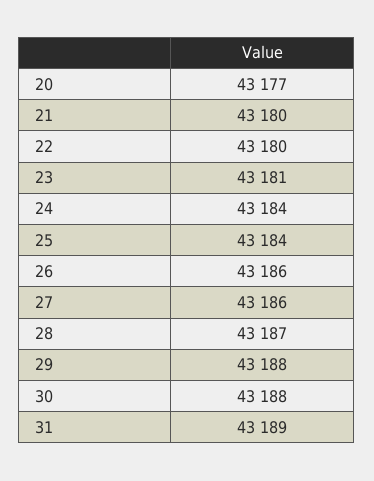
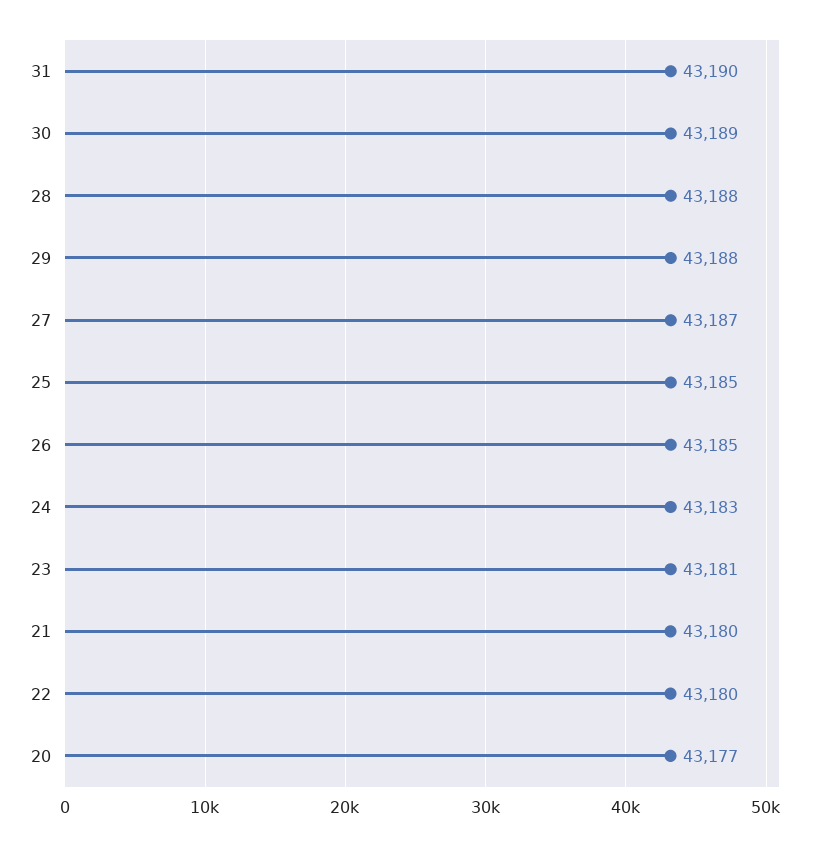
  {
    "20": 43177,
    "21": 43180,
    "22": 43180,
    "23": 43181,
-   "24": 43184,
+   "24": 43183,
-   "25": 43184,
+   "25": 43185,
-   "26": 43186,
+   "26": 43185,
-   "27": 43186,
+   "27": 43187,
-   "28": 43187,
+   "28": 43188,
    "29": 43188,
-   "30": 43188,
+   "30": 43189,
-   "31": 43189
+   "31": 43190
  }

